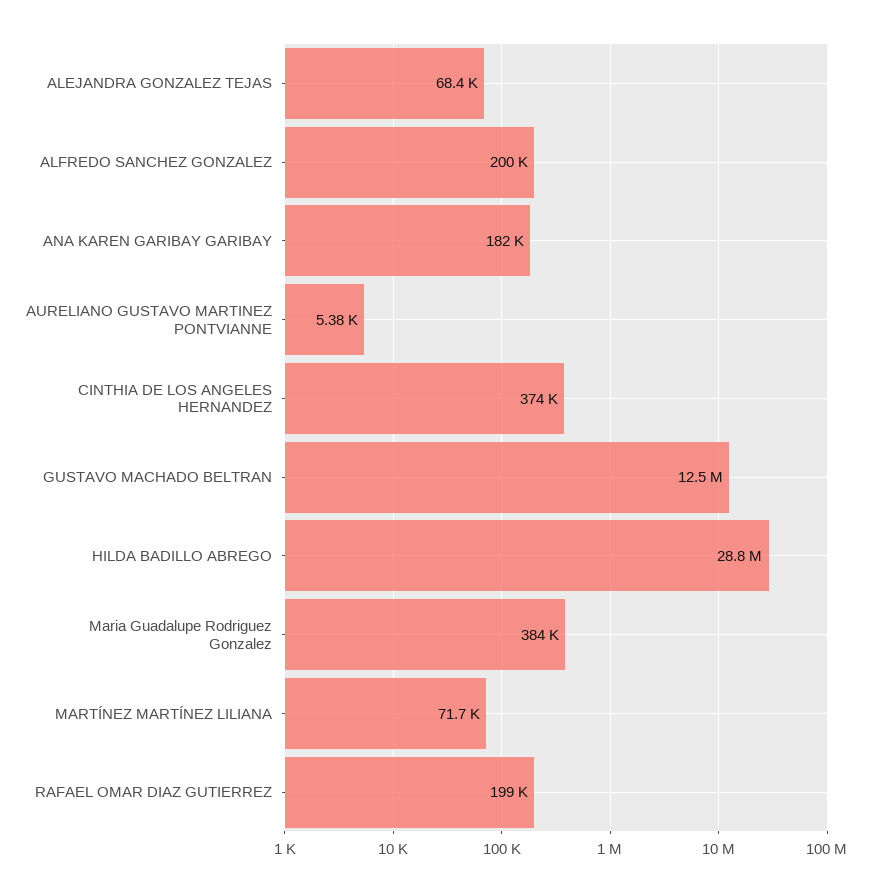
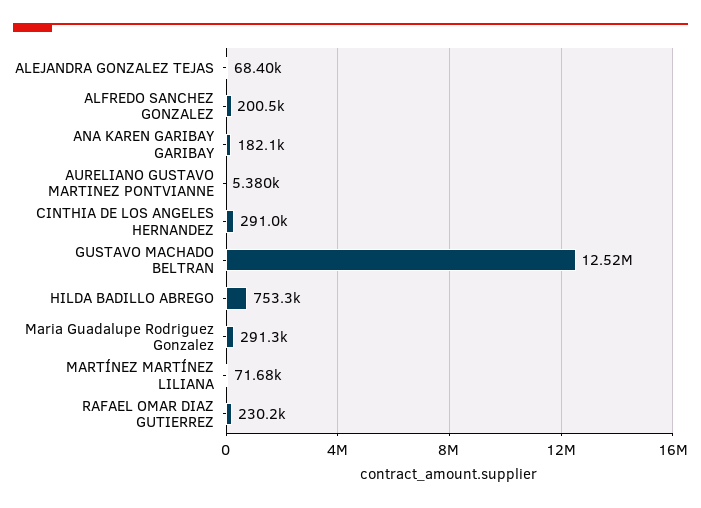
  {
    "ALEJANDRA GONZALEZ TEJAS": 68400,
    "ALFREDO SANCHEZ GONZALEZ": 200500,
    "ANA KAREN GARIBAY GARIBAY": 182100,
    "AURELIANO GUSTAVO MARTINEZ PONTVIANNE": 5380,
-   "CINTHIA DE LOS ANGELES HERNANDEZ": 374000,
+   "CINTHIA DE LOS ANGELES HERNANDEZ": 291000,
    "GUSTAVO MACHADO BELTRAN": 12520000,
-   "HILDA BADILLO ABREGO": 28800000,
+   "HILDA BADILLO ABREGO": 753300,
-   "Maria Guadalupe Rodriguez Gonzalez": 384000,
+   "Maria Guadalupe Rodriguez Gonzalez": 291300,
    "MARTÍNEZ MARTÍNEZ LILIANA": 71680,
-   "RAFAEL OMAR DIAZ GUTIERREZ": 199000
+   "RAFAEL OMAR DIAZ GUTIERREZ": 230200
  }

